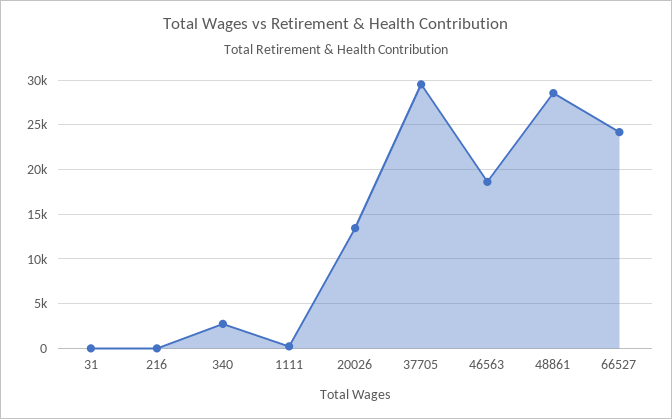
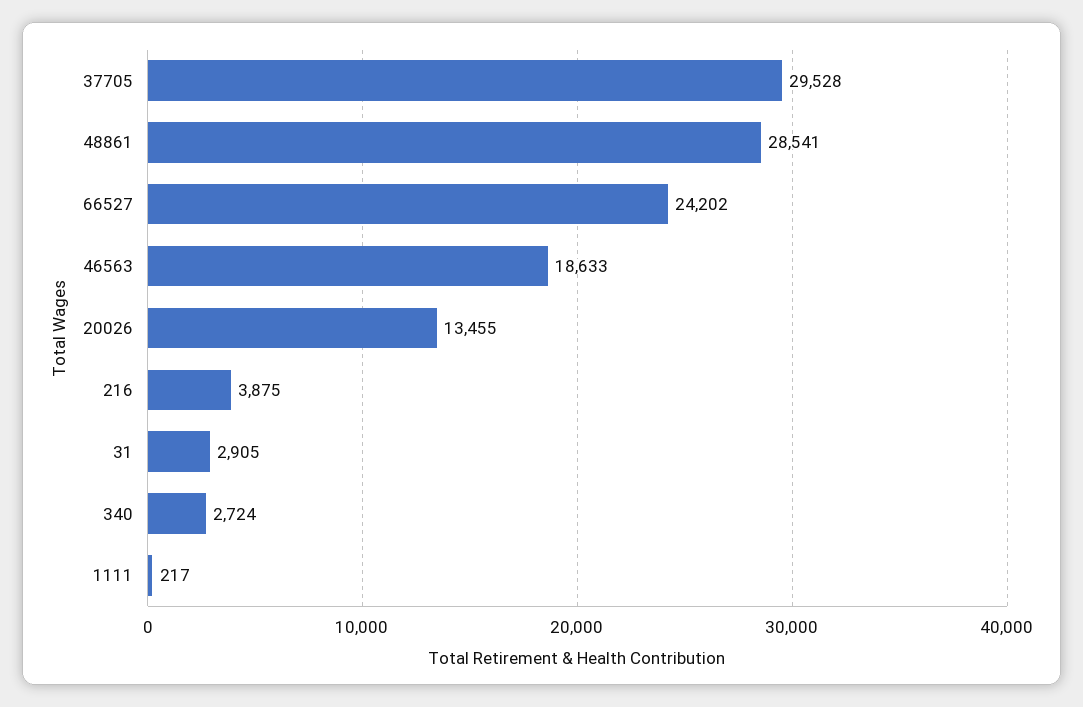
  {
-   "31": 0,
+   "31": 2905,
-   "216": 0,
+   "216": 3875,
    "340": 2724,
    "1111": 217,
    "20026": 13455,
    "37705": 29528,
    "46563": 18633,
    "48861": 28541,
    "66527": 24202
  }

